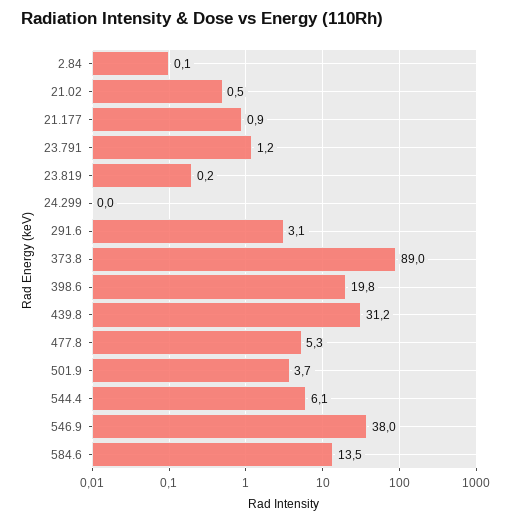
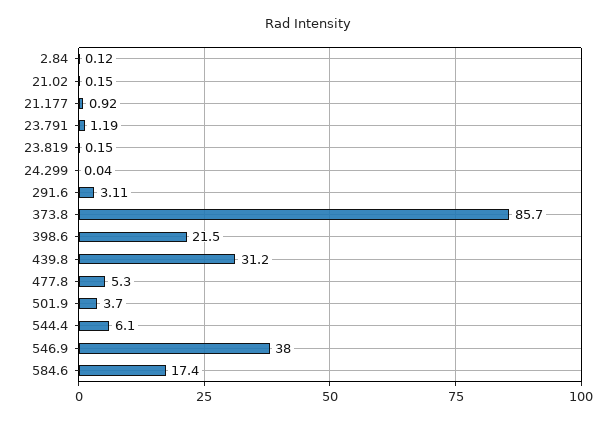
  {
    "2.84": 0.12,
-   "21.02": 0.5,
+   "21.02": 0.15,
    "21.177": 0.92,
    "23.791": 1.19,
    "23.819": 0.15,
    "24.299": 0.04,
    "291.6": 3.11,
-   "373.8": 89,
+   "373.8": 85.7,
-   "398.6": 19.8,
+   "398.6": 21.5,
    "439.8": 31.2,
    "477.8": 5.3,
    "501.9": 3.7,
    "544.4": 6.1,
    "546.9": 38,
-   "584.6": 13.5
+   "584.6": 17.4
  }

